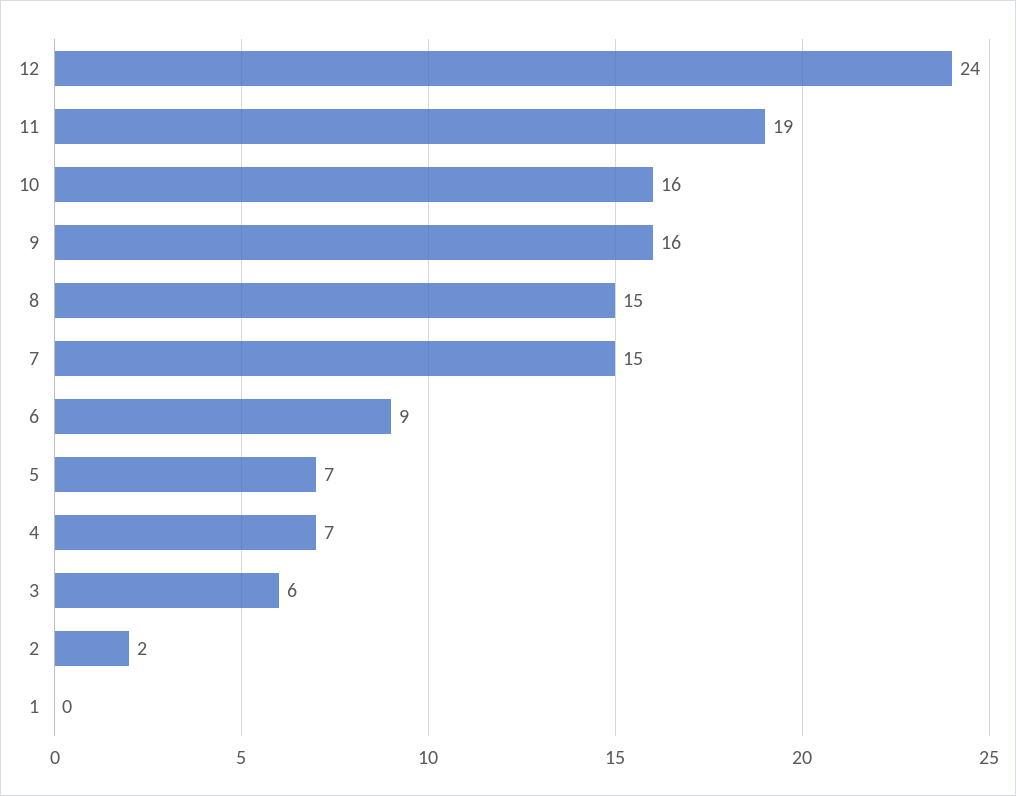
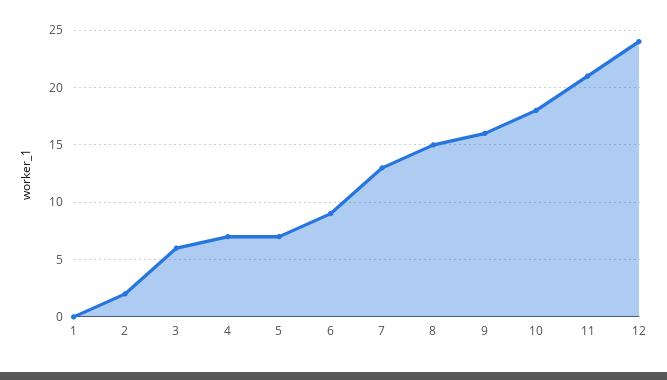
  {
    "12": 24,
-   "11": 19,
+   "11": 21,
-   "10": 16,
+   "10": 18,
    "9": 16,
    "8": 15,
-   "7": 15,
+   "7": 13,
    "6": 9,
    "5": 7,
    "4": 7,
    "3": 6,
    "2": 2,
    "1": 0
  }

